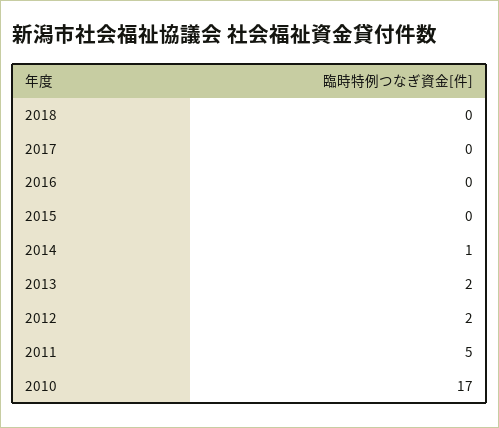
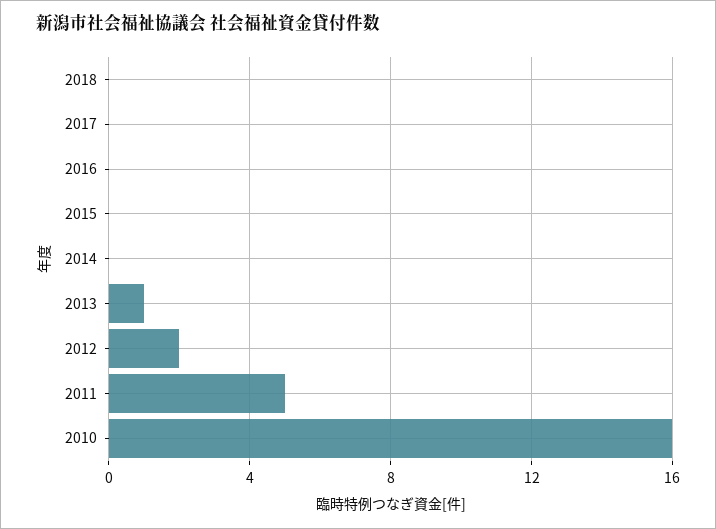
  {
    "2018": 0,
    "2017": 0,
    "2016": 0,
    "2015": 0,
-   "2014": 1,
+   "2014": 0,
-   "2013": 2,
+   "2013": 1,
    "2012": 2,
    "2011": 5,
-   "2010": 17
+   "2010": 16
  }

